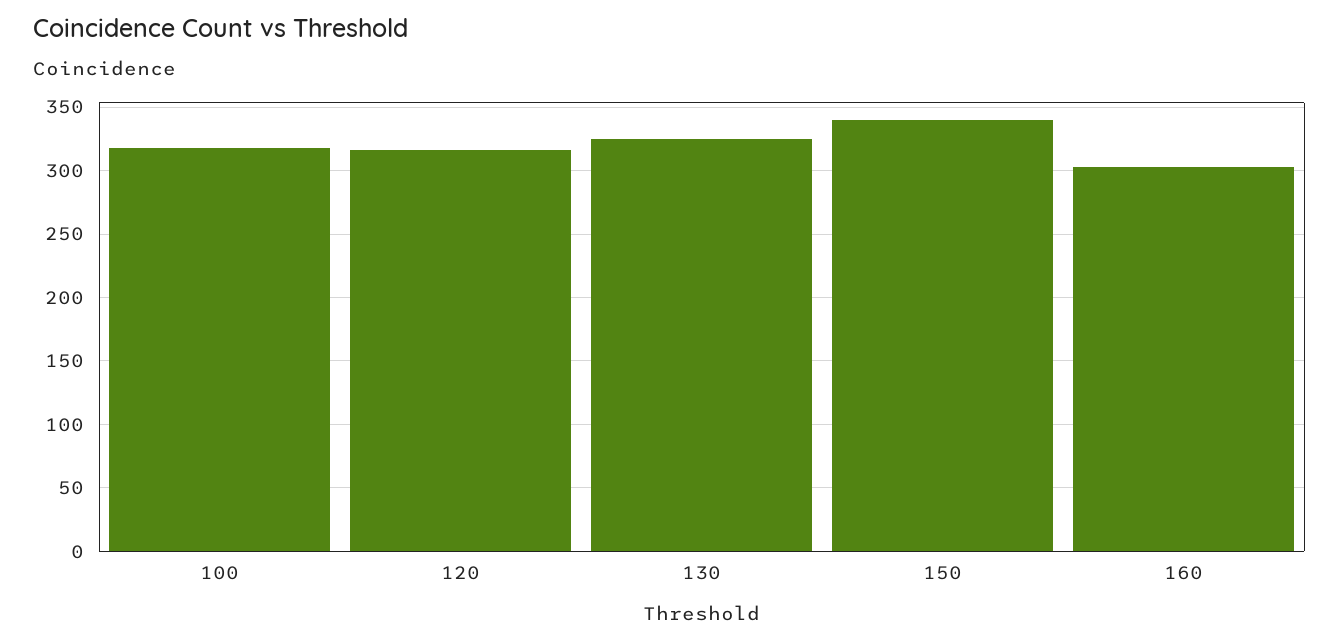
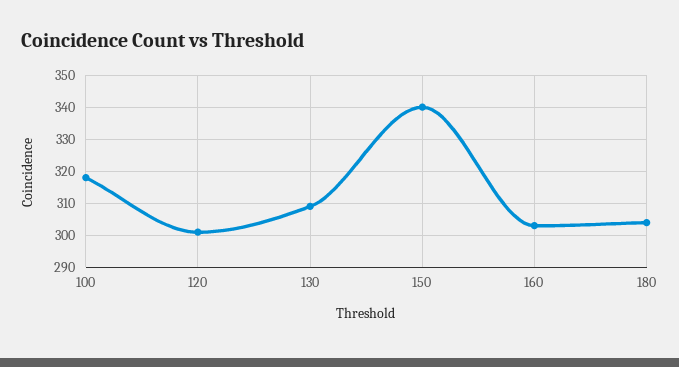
  {
    "100": 320,
-   "120": 315,
+   "120": 300,
-   "130": 325,
+   "130": 310,
    "150": 340,
-   "160": 305
+   "160": 305,
+   "180": 305
  }

